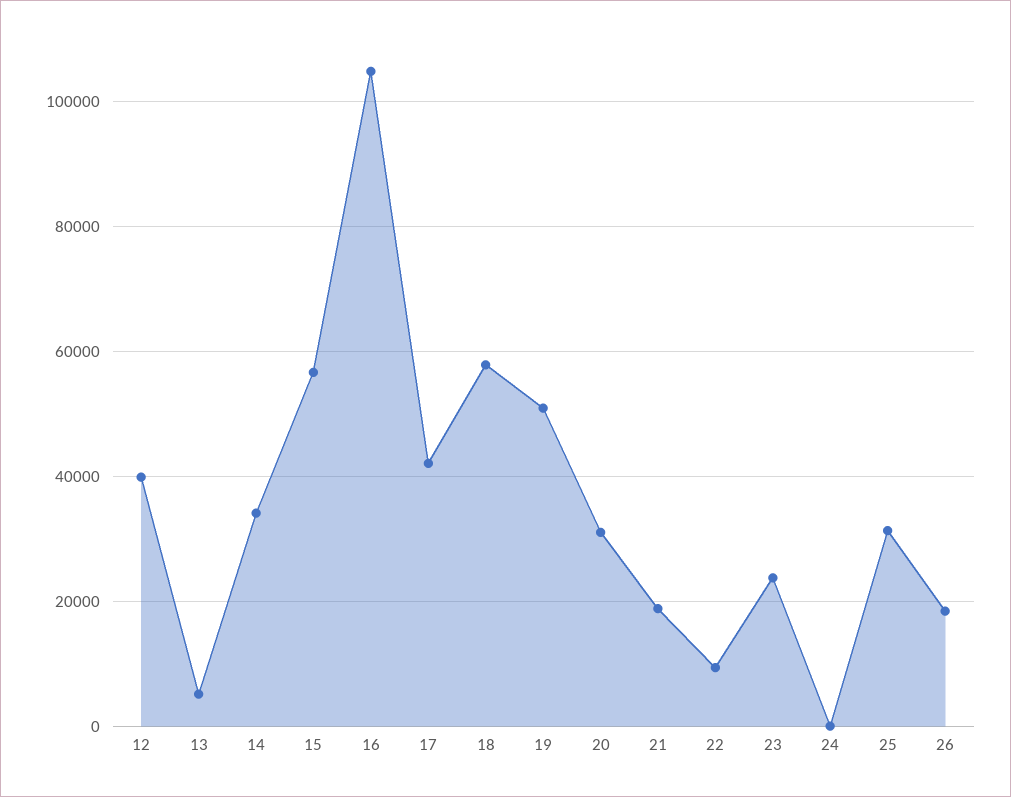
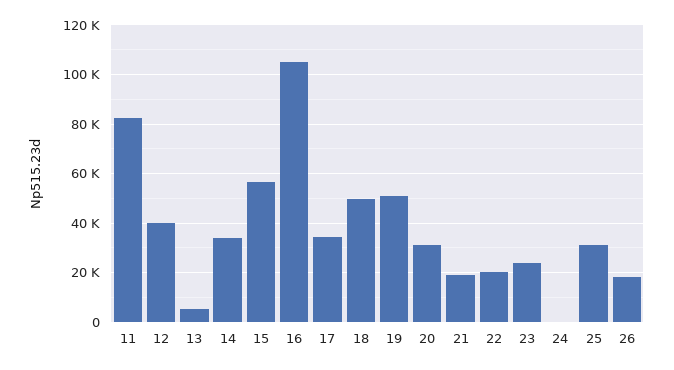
  {
    "12": 40000,
    "13": 6000,
    "14": 34000,
    "15": 56000,
    "16": 104000,
-   "17": 42000,
+   "17": 35000,
-   "18": 58000,
+   "18": 50000,
    "19": 50000,
    "20": 32000,
    "21": 18000,
-   "22": 10000,
+   "22": 20000,
    "23": 24000,
    "24": 0,
    "25": 32000,
-   "26": 18000
+   "26": 18000,
+   "11": 82500
  }

